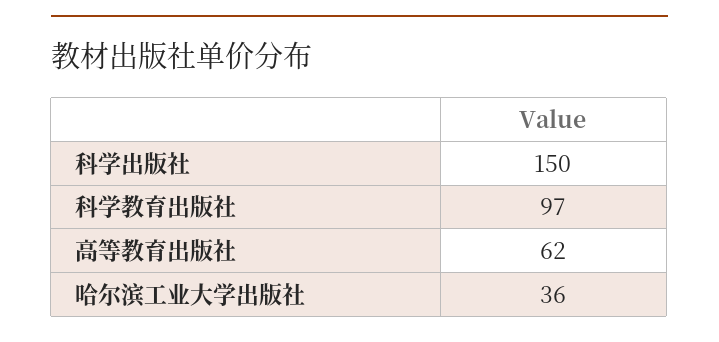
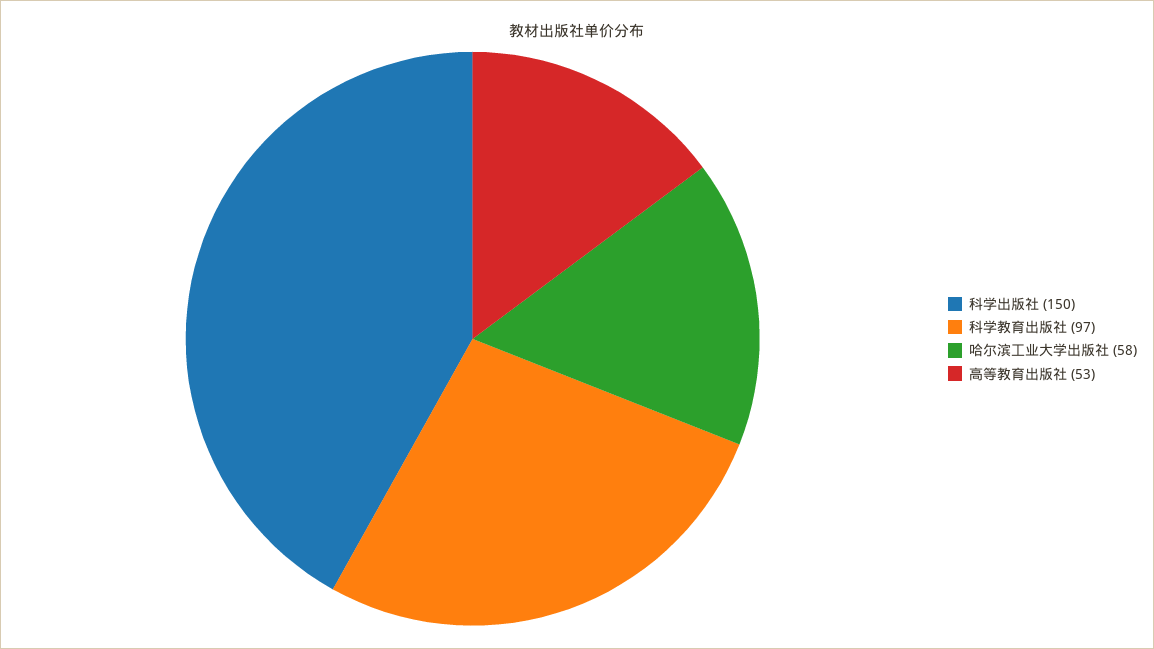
  {
    "科学出版社": 150,
    "科学教育出版社": 97,
-   "高等教育出版社": 62,
+   "高等教育出版社": 53,
-   "哈尔滨工业大学出版社": 36
+   "哈尔滨工业大学出版社": 58
  }

